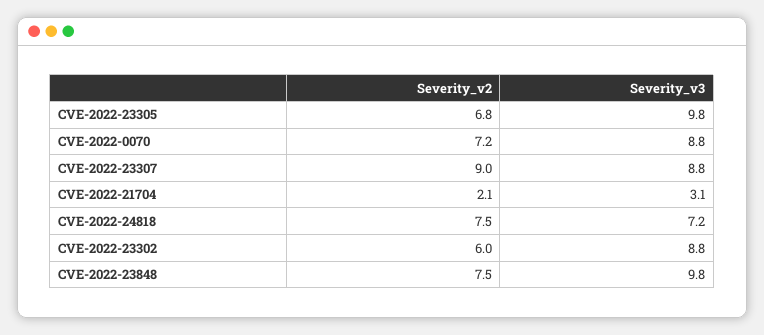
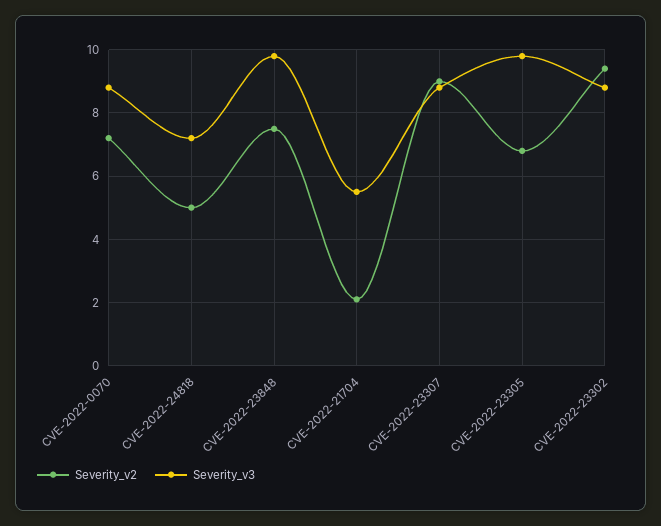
  {
    "Severity_v2": {
      "CVE-2022-23305": 6.8,
      "CVE-2022-0070": 7.2,
      "CVE-2022-23307": 9,
      "CVE-2022-21704": 2.1,
-     "CVE-2022-24818": 7.5,
+     "CVE-2022-24818": 5,
-     "CVE-2022-23302": 6,
+     "CVE-2022-23302": 9.5,
      "CVE-2022-23848": 7.5
    },
    "Severity_v3": {
      "CVE-2022-23305": 9.8,
      "CVE-2022-0070": 8.8,
      "CVE-2022-23307": 8.8,
-     "CVE-2022-21704": 3.1,
+     "CVE-2022-21704": 5.5,
      "CVE-2022-24818": 7.2,
      "CVE-2022-23302": 8.8,
      "CVE-2022-23848": 9.8
    }
  }

